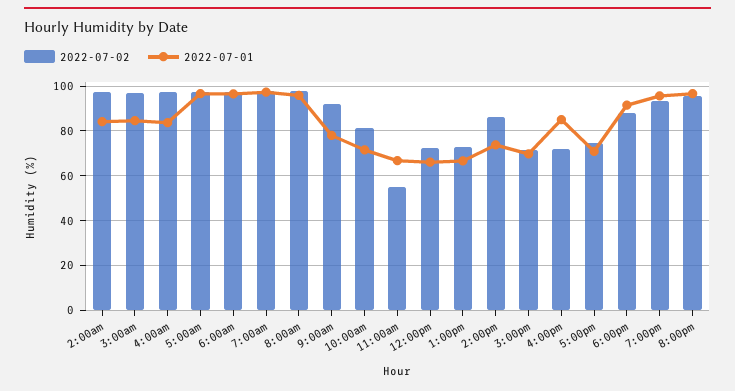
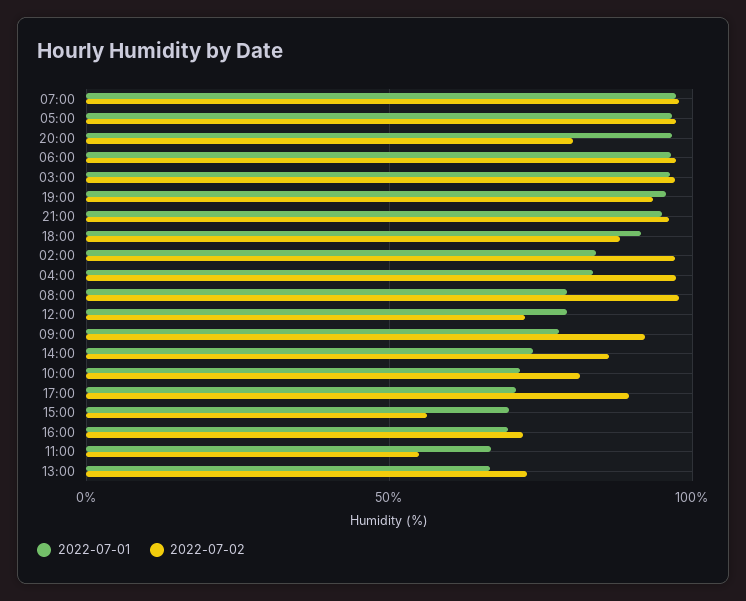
  {
    "2022-07-02": {
      "2:00am": 95,
      "3:00am": 95,
      "4:00am": 95,
      "5:00am": 95,
      "6:00am": 95,
      "7:00am": 100,
      "8:00am": 100,
      "9:00am": 90,
      "10:00am": 80,
      "11:00am": 55,
      "12:00pm": 70,
      "1:00pm": 75,
      "2:00pm": 85,
-     "3:00pm": 70,
+     "3:00pm": 55,
      "4:00pm": 70,
-     "5:00pm": 75,
+     "5:00pm": 90,
      "6:00pm": 90,
      "7:00pm": 95,
-     "8:00pm": 95
+     "8:00pm": 80,
+     "21:00": 95
    },
    "2022-07-01": {
      "2:00am": 85,
-     "3:00am": 85,
+     "3:00am": 95,
      "4:00am": 85,
      "5:00am": 95,
      "6:00am": 95,
      "7:00am": 95,
-     "8:00am": 95,
+     "8:00am": 80,
      "9:00am": 80,
      "10:00am": 70,
      "11:00am": 65,
-     "12:00pm": 65,
+     "12:00pm": 80,
      "1:00pm": 65,
      "2:00pm": 75,
      "3:00pm": 70,
-     "4:00pm": 85,
+     "4:00pm": 70,
      "5:00pm": 70,
      "6:00pm": 90,
      "7:00pm": 95,
-     "8:00pm": 95
+     "8:00pm": 95,
+     "21:00": 95
    }
  }

